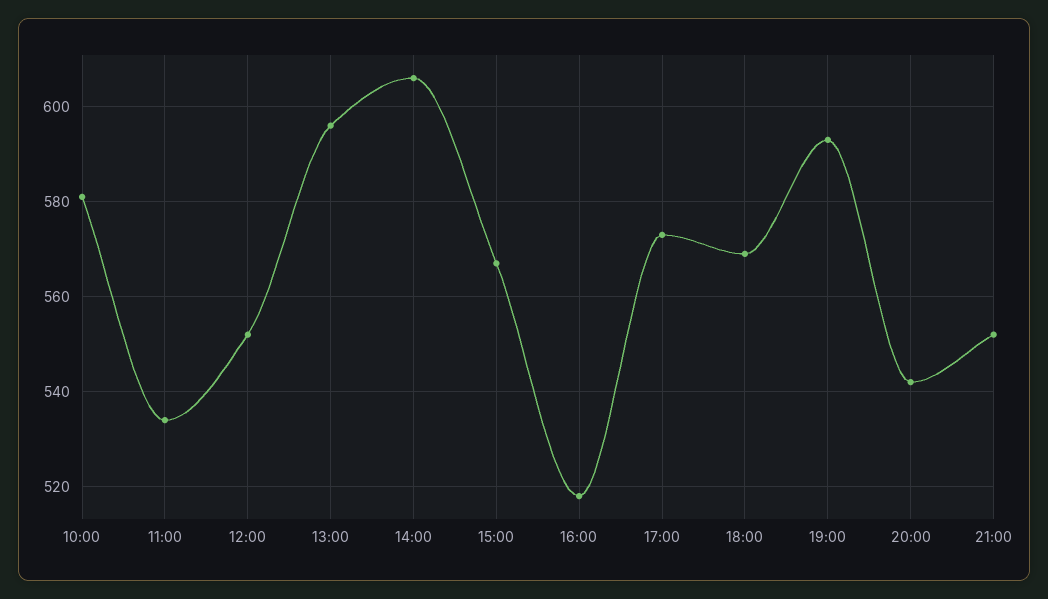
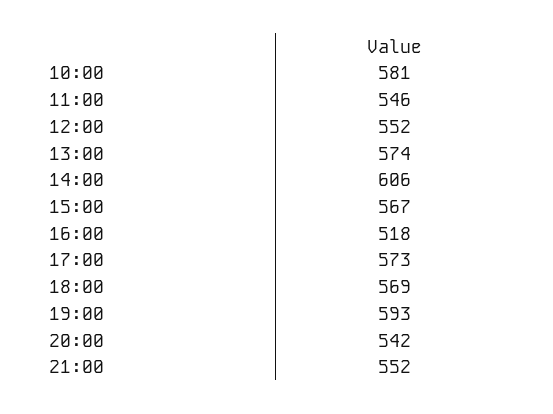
  {
    "10:00": 581,
-   "11:00": 535,
+   "11:00": 546,
    "12:00": 552,
-   "13:00": 595,
+   "13:00": 574,
    "14:00": 606,
    "15:00": 567,
    "16:00": 518,
    "17:00": 573,
    "18:00": 569,
    "19:00": 593,
    "20:00": 542,
    "21:00": 552
  }

